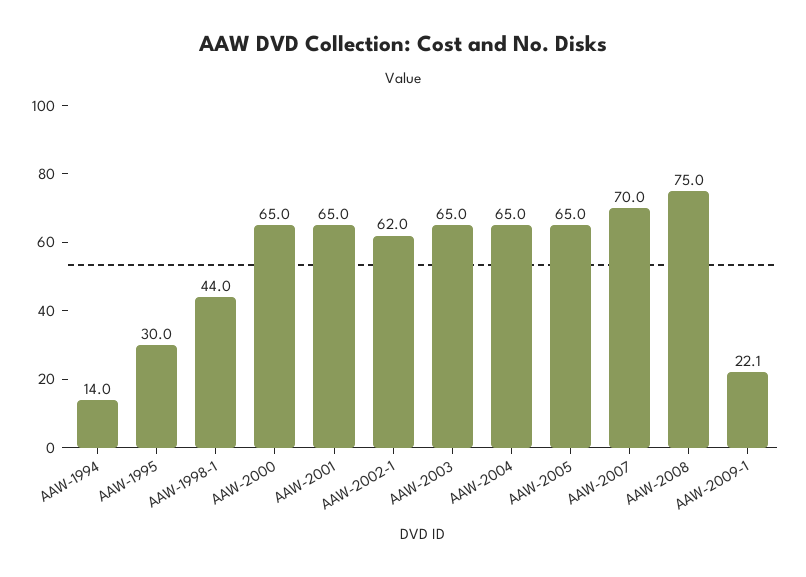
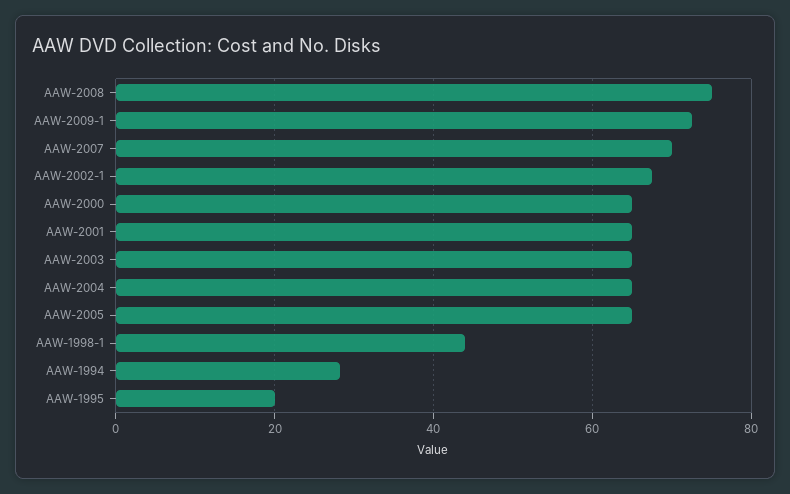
  {
-   "AAW-1994": 14,
+   "AAW-1994": 28,
-   "AAW-1995": 30,
+   "AAW-1995": 20,
    "AAW-1998-1": 44,
    "AAW-2000": 65,
    "AAW-2001": 65,
-   "AAW-2002-1": 62,
+   "AAW-2002-1": 68,
    "AAW-2003": 65,
    "AAW-2004": 65,
    "AAW-2005": 65,
    "AAW-2007": 70,
    "AAW-2008": 75,
-   "AAW-2009-1": 22.1
+   "AAW-2009-1": 72
  }

